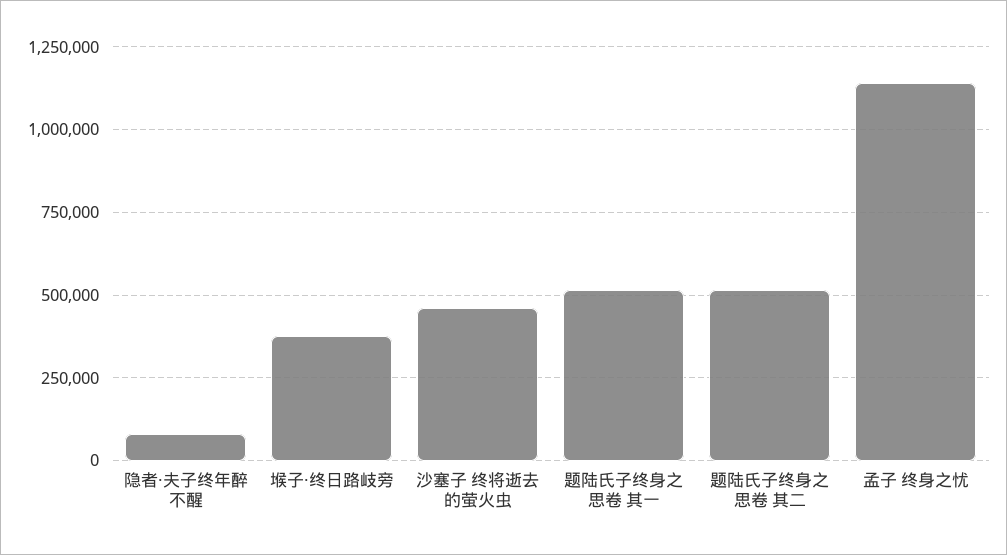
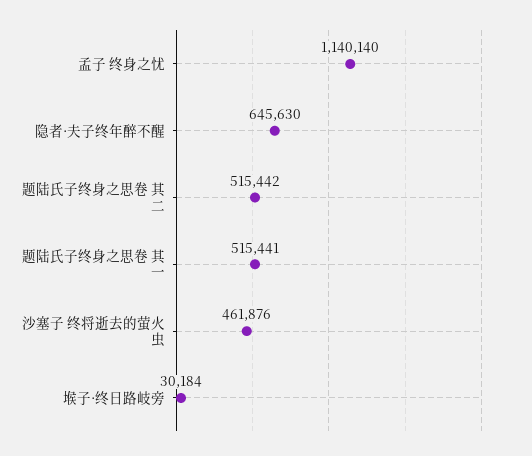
  {
-   "隐者·夫子终年醉不醒": 75000,
+   "隐者·夫子终年醉不醒": 645630,
-   "堠子·终日路岐旁": 375000,
+   "堠子·终日路岐旁": 30184,
    "沙塞子 终将逝去的萤火虫": 461876,
    "题陆氏子终身之思卷 其一": 515441,
    "题陆氏子终身之思卷 其二": 515442,
    "孟子 终身之忧": 1140140
  }

